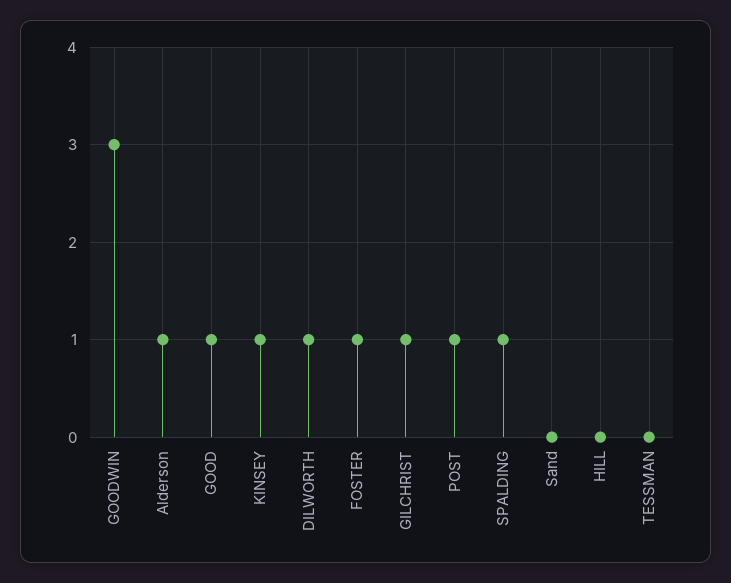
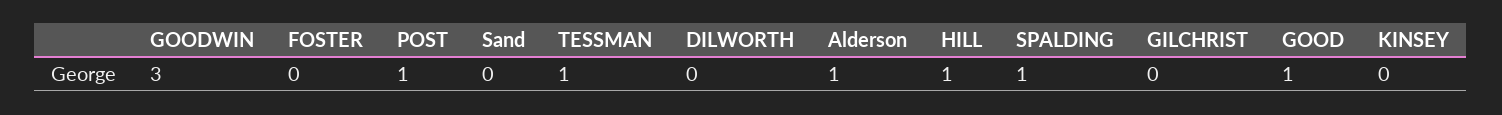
  {
    "GOODWIN": 3,
    "Alderson": 1,
    "GOOD": 1,
-   "KINSEY": 1,
+   "KINSEY": 0,
-   "DILWORTH": 1,
+   "DILWORTH": 0,
-   "FOSTER": 1,
+   "FOSTER": 0,
-   "GILCHRIST": 1,
+   "GILCHRIST": 0,
    "POST": 1,
    "SPALDING": 1,
    "Sand": 0,
-   "HILL": 0,
+   "HILL": 1,
-   "TESSMAN": 0
+   "TESSMAN": 1
  }

